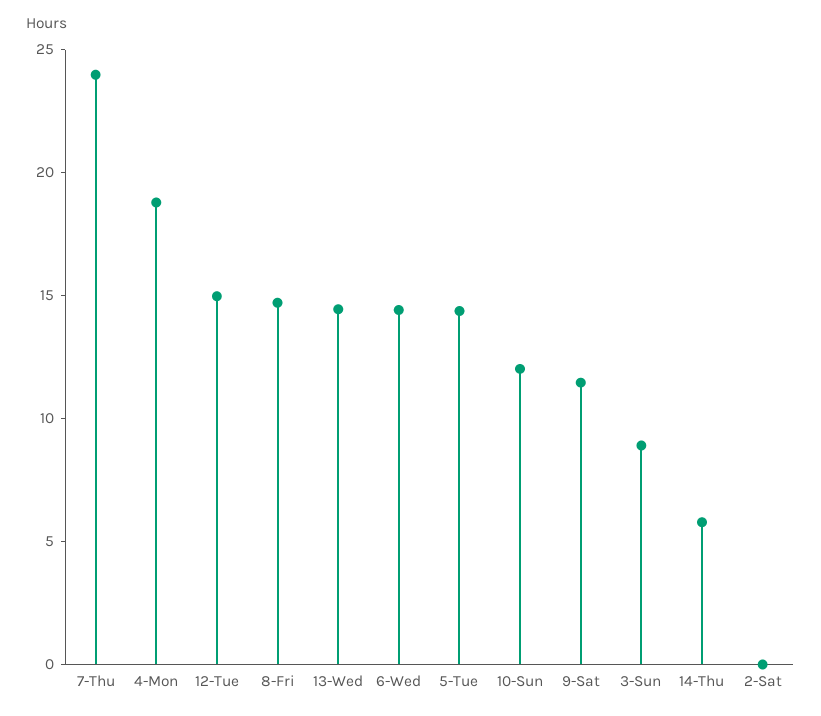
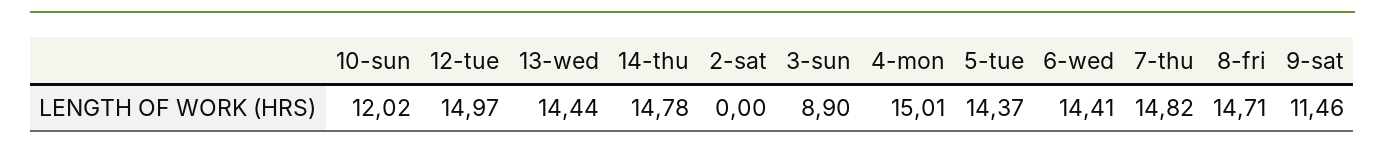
  {
-   "7-Thu": 24,
+   "7-Thu": 14.82,
-   "4-Mon": 19,
+   "4-Mon": 15.01,
    "12-Tue": 14.97,
    "8-Fri": 14.71,
    "13-Wed": 14.44,
    "6-Wed": 14.41,
    "5-Tue": 14.37,
    "10-Sun": 12.02,
    "9-Sat": 11.46,
    "3-Sun": 8.9,
-   "14-Thu": 6,
+   "14-Thu": 14.78,
    "2-Sat": 0
  }

